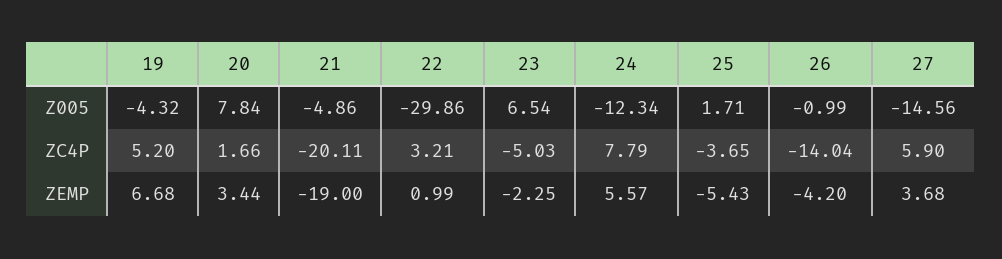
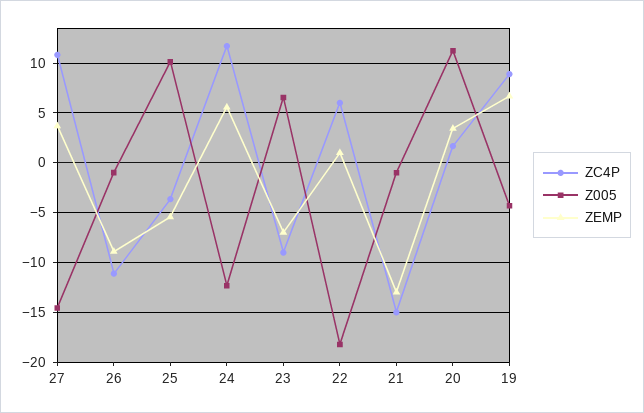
  {
    "Z005": {
      "19": -4.32,
-     "20": 7.84,
+     "20": 11,
-     "21": -4.86,
+     "21": -1,
-     "22": -29.86,
+     "22": -18,
      "23": 6.54,
      "24": -12.34,
-     "25": 1.71,
+     "25": 10,
      "26": -0.99,
      "27": -14.56
    },
    "ZC4P": {
-     "19": 5.2,
+     "19": 9,
      "20": 1.66,
-     "21": -20.11,
+     "21": -15,
-     "22": 3.21,
+     "22": 6,
-     "23": -5.03,
+     "23": -9,
-     "24": 7.79,
+     "24": 12,
      "25": -3.65,
-     "26": -14.04,
+     "26": -11,
-     "27": 5.9
+     "27": 11
    },
    "ZEMP": {
      "19": 6.68,
      "20": 3.44,
-     "21": -19,
+     "21": -13,
      "22": 0.99,
-     "23": -2.25,
+     "23": -7,
      "24": 5.57,
      "25": -5.43,
-     "26": -4.2,
+     "26": -9,
      "27": 3.68
    }
  }

